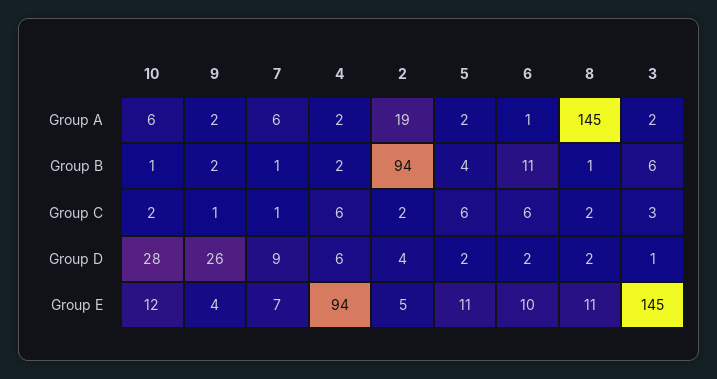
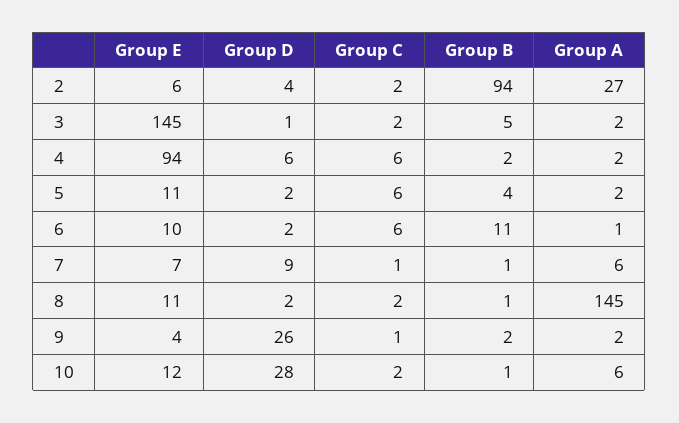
  {
    "10": {
      "Group A": 6,
      "Group B": 1,
      "Group C": 2,
      "Group D": 28,
      "Group E": 12
    },
    "9": {
      "Group A": 2,
      "Group B": 2,
      "Group C": 1,
      "Group D": 26,
      "Group E": 4
    },
    "7": {
      "Group A": 6,
      "Group B": 1,
      "Group C": 1,
      "Group D": 9,
      "Group E": 7
    },
    "4": {
      "Group A": 2,
      "Group B": 2,
      "Group C": 6,
      "Group D": 6,
      "Group E": 94
    },
    "2": {
-     "Group A": 19,
+     "Group A": 27,
      "Group B": 94,
      "Group C": 2,
      "Group D": 4,
-     "Group E": 5
+     "Group E": 6
    },
    "5": {
      "Group A": 2,
      "Group B": 4,
      "Group C": 6,
      "Group D": 2,
      "Group E": 11
    },
    "6": {
      "Group A": 1,
      "Group B": 11,
      "Group C": 6,
      "Group D": 2,
      "Group E": 10
    },
    "8": {
      "Group A": 145,
      "Group B": 1,
      "Group C": 2,
      "Group D": 2,
      "Group E": 11
    },
    "3": {
      "Group A": 2,
-     "Group B": 6,
+     "Group B": 5,
-     "Group C": 3,
+     "Group C": 2,
      "Group D": 1,
      "Group E": 145
    }
  }

